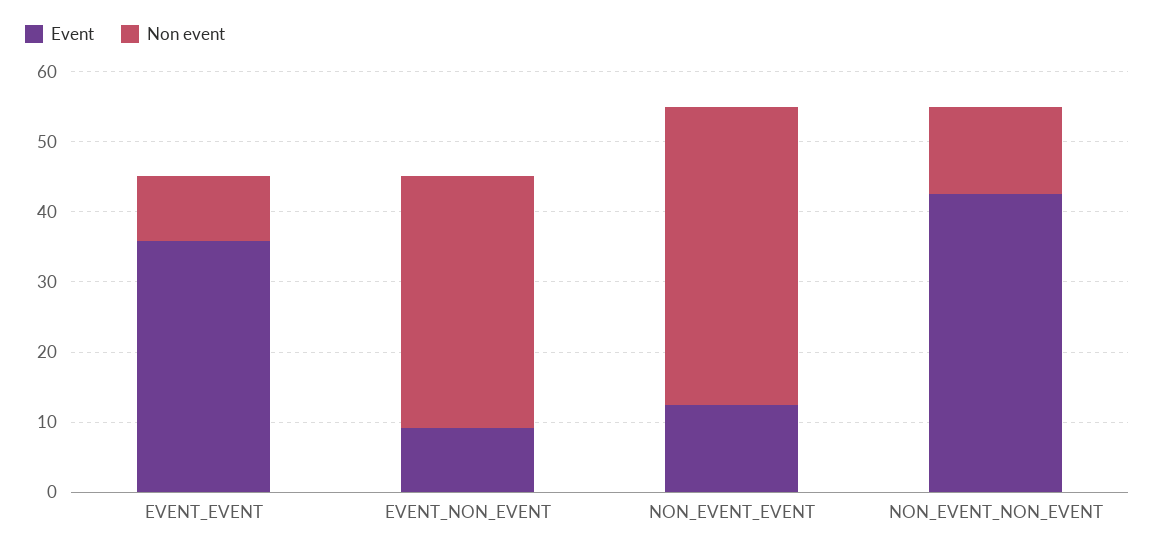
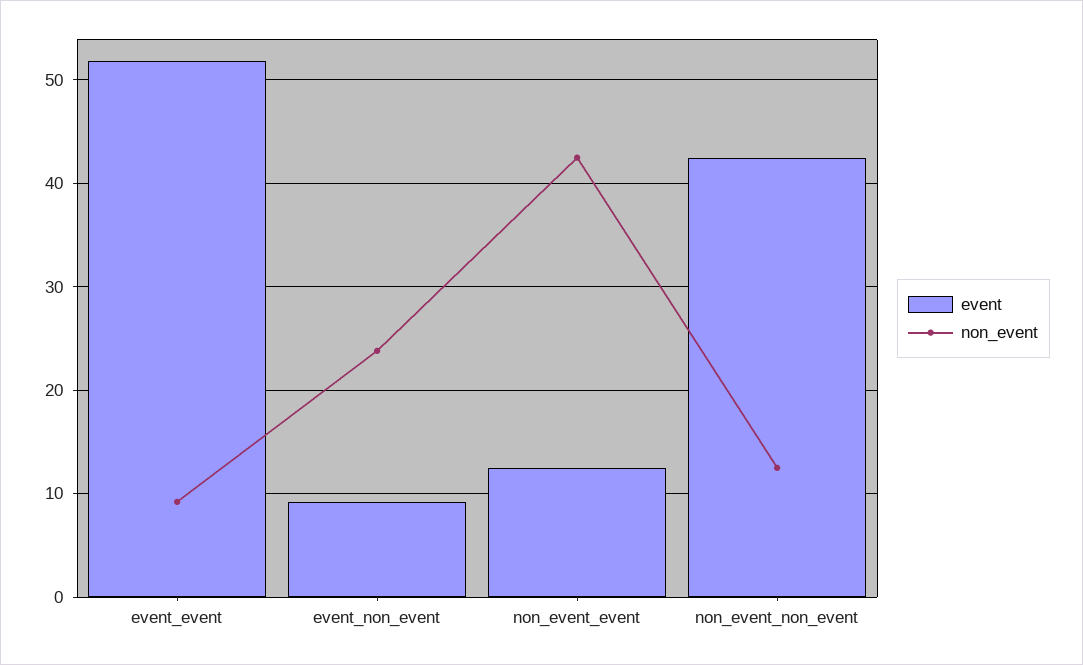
  {
    "Event": {
-     "EVENT_EVENT": 36,
+     "EVENT_EVENT": 52,
      "EVENT_NON_EVENT": 9,
      "NON_EVENT_EVENT": 13,
      "NON_EVENT_NON_EVENT": 43
    },
    "Non event": {
      "EVENT_EVENT": 9,
-     "EVENT_NON_EVENT": 36,
+     "EVENT_NON_EVENT": 24,
      "NON_EVENT_EVENT": 43,
      "NON_EVENT_NON_EVENT": 13
    }
  }

